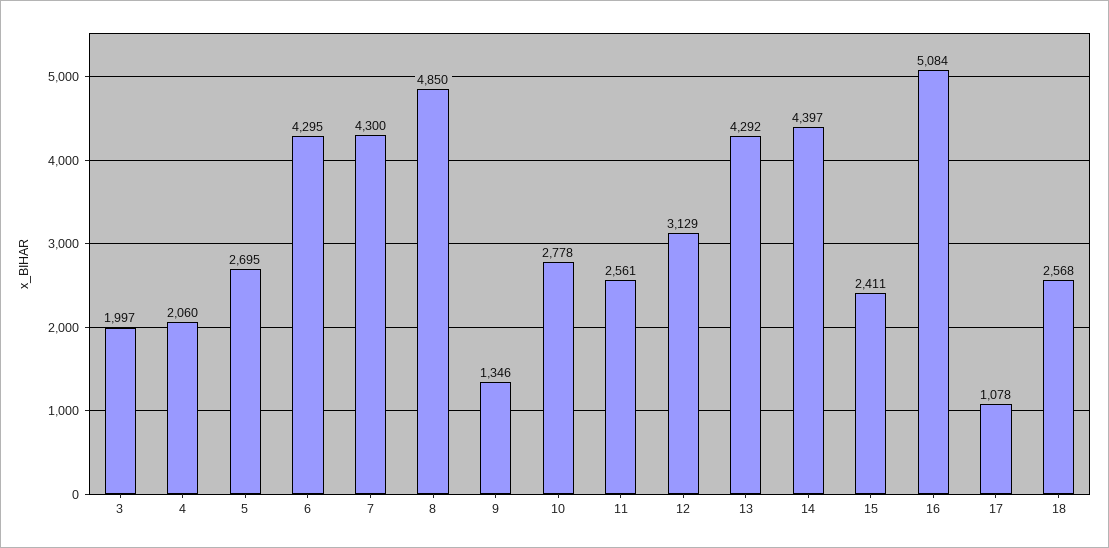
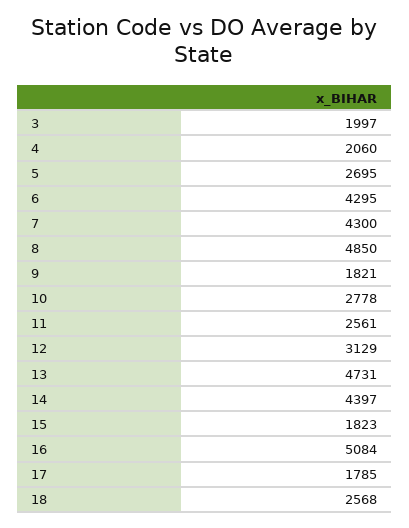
  {
    "3": 1997,
    "4": 2060,
    "5": 2695,
    "6": 4295,
    "7": 4300,
    "8": 4850,
-   "9": 1346,
+   "9": 1821,
    "10": 2778,
    "11": 2561,
    "12": 3129,
-   "13": 4292,
+   "13": 4731,
    "14": 4397,
-   "15": 2411,
+   "15": 1823,
    "16": 5084,
-   "17": 1078,
+   "17": 1785,
    "18": 2568
  }

